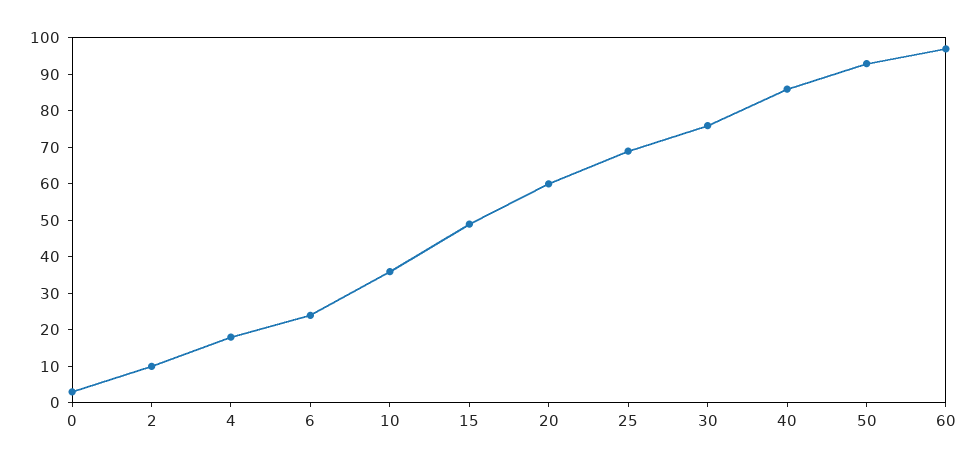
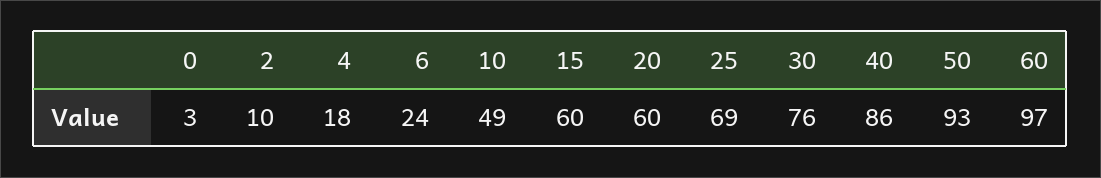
  {
    "0": 3,
    "2": 10,
    "4": 18,
    "6": 24,
-   "10": 35,
+   "10": 49,
-   "15": 50,
+   "15": 60,
    "20": 60,
    "25": 69,
    "30": 76,
    "40": 86,
    "50": 93,
    "60": 97
  }

